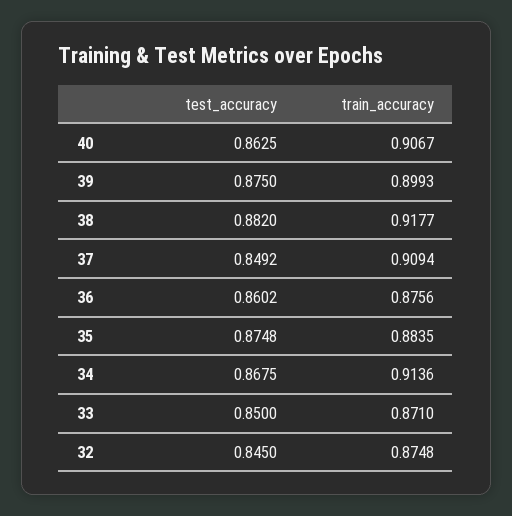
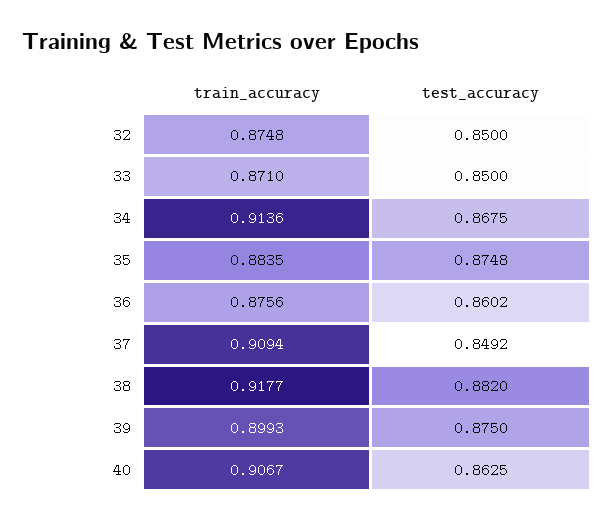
  {
    "test_accuracy": {
      "40": 0.8625,
      "39": 0.875,
      "38": 0.882,
      "37": 0.8492,
      "36": 0.8602,
      "35": 0.8748,
      "34": 0.8675,
      "33": 0.85,
-     "32": 0.845
+     "32": 0.85
    },
    "train_accuracy": {
      "40": 0.9067,
      "39": 0.8993,
      "38": 0.9177,
      "37": 0.9094,
      "36": 0.8756,
      "35": 0.8835,
      "34": 0.9136,
      "33": 0.871,
      "32": 0.8748
    }
  }

